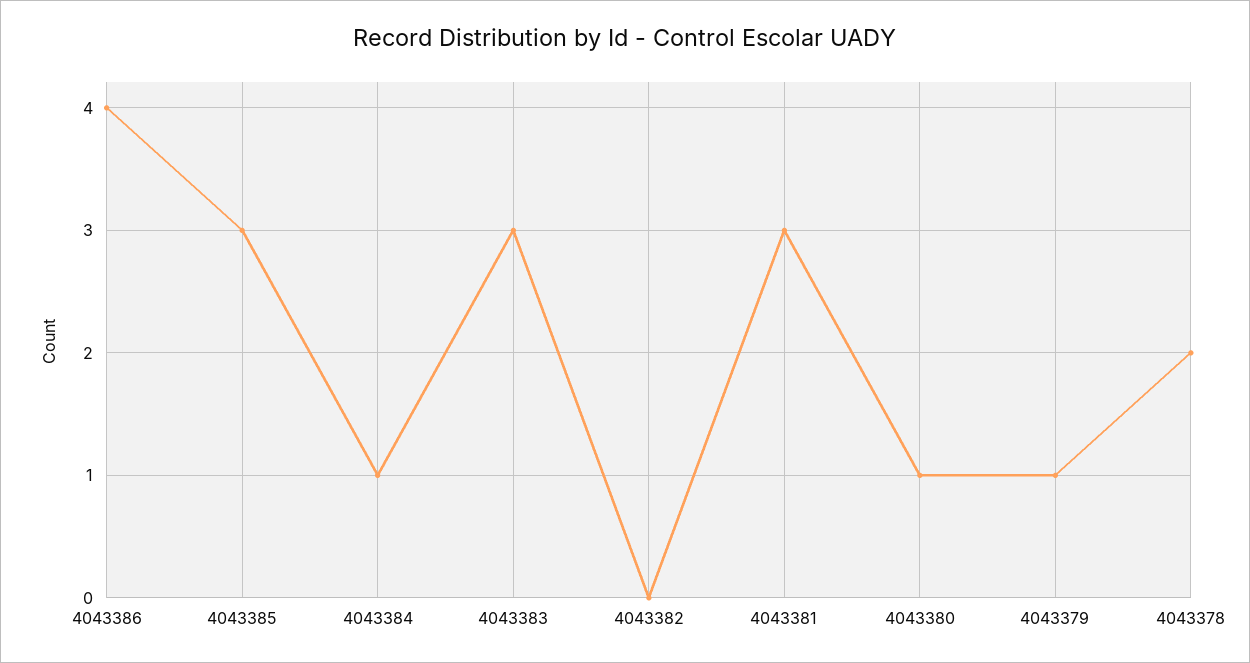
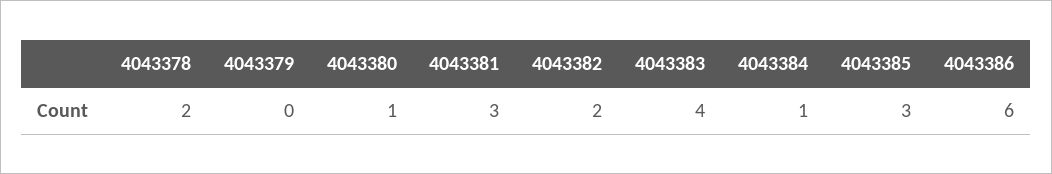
  {
-   "4043386": 4,
+   "4043386": 6,
    "4043385": 3,
    "4043384": 1,
-   "4043383": 3,
+   "4043383": 4,
-   "4043382": 0,
+   "4043382": 2,
    "4043381": 3,
    "4043380": 1,
-   "4043379": 1,
+   "4043379": 0,
    "4043378": 2
  }

